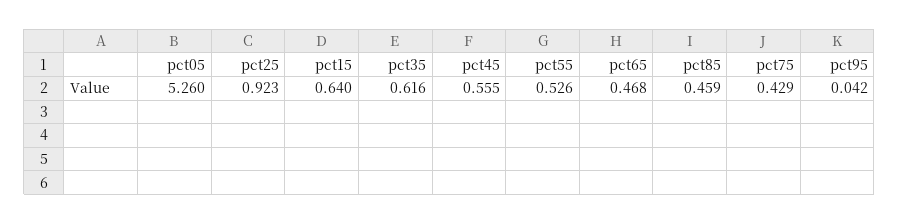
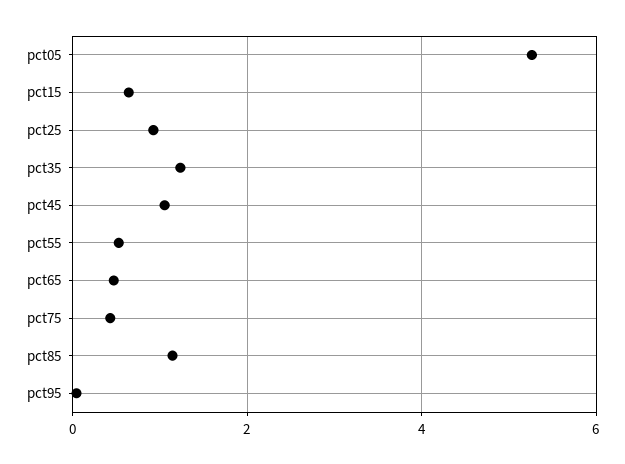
  {
    "pct05": 5.26,
    "pct25": 0.923,
    "pct15": 0.64,
-   "pct35": 0.616,
+   "pct35": 1.2,
-   "pct45": 0.555,
+   "pct45": 1,
    "pct55": 0.526,
    "pct65": 0.468,
-   "pct85": 0.459,
+   "pct85": 1.2,
    "pct75": 0.429,
    "pct95": 0.042
  }

